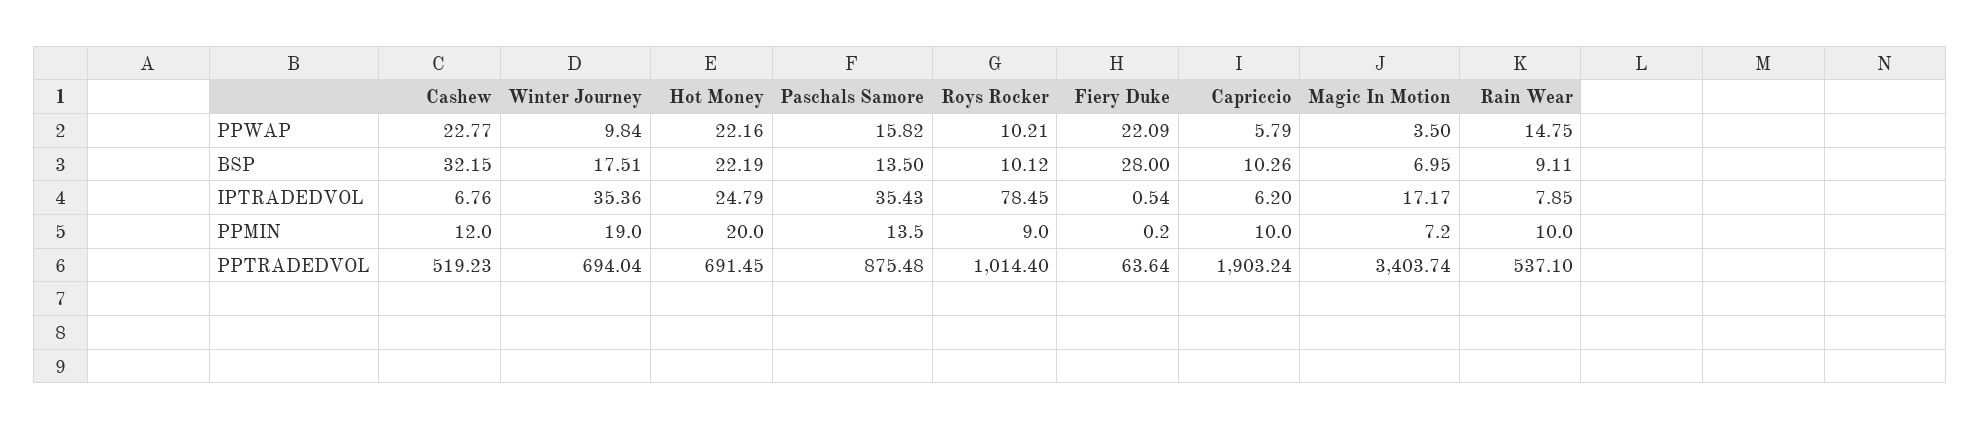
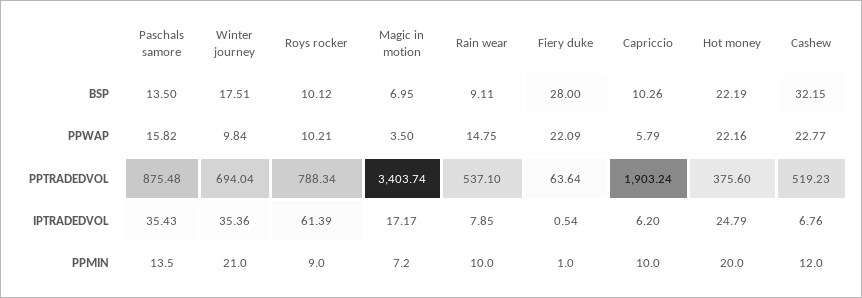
  {
    "Cashew": {
      "PPWAP": 22.77,
      "BSP": 32.15,
      "IPTRADEDVOL": 6.76,
      "PPMIN": 12,
      "PPTRADEDVOL": 519.23
    },
    "Winter Journey": {
      "PPWAP": 9.84,
      "BSP": 17.51,
      "IPTRADEDVOL": 35.36,
-     "PPMIN": 19,
+     "PPMIN": 21,
      "PPTRADEDVOL": 694.04
    },
    "Hot Money": {
      "PPWAP": 22.16,
      "BSP": 22.19,
      "IPTRADEDVOL": 24.79,
      "PPMIN": 20,
-     "PPTRADEDVOL": 691.45
+     "PPTRADEDVOL": 375.6
    },
    "Paschals Samore": {
      "PPWAP": 15.82,
      "BSP": 13.5,
      "IPTRADEDVOL": 35.43,
      "PPMIN": 13.5,
      "PPTRADEDVOL": 875.48
    },
    "Roys Rocker": {
      "PPWAP": 10.21,
      "BSP": 10.12,
-     "IPTRADEDVOL": 78.45,
+     "IPTRADEDVOL": 61.39,
      "PPMIN": 9,
-     "PPTRADEDVOL": 1014.4
+     "PPTRADEDVOL": 788.34
    },
    "Fiery Duke": {
      "PPWAP": 22.09,
      "BSP": 28,
      "IPTRADEDVOL": 0.54,
-     "PPMIN": 0.2,
+     "PPMIN": 1,
      "PPTRADEDVOL": 63.64
    },
    "Capriccio": {
      "PPWAP": 5.79,
      "BSP": 10.26,
      "IPTRADEDVOL": 6.2,
      "PPMIN": 10,
      "PPTRADEDVOL": 1903.24
    },
    "Magic In Motion": {
      "PPWAP": 3.5,
      "BSP": 6.95,
      "IPTRADEDVOL": 17.17,
      "PPMIN": 7.2,
      "PPTRADEDVOL": 3403.74
    },
    "Rain Wear": {
      "PPWAP": 14.75,
      "BSP": 9.11,
      "IPTRADEDVOL": 7.85,
      "PPMIN": 10,
      "PPTRADEDVOL": 537.1
    }
  }

